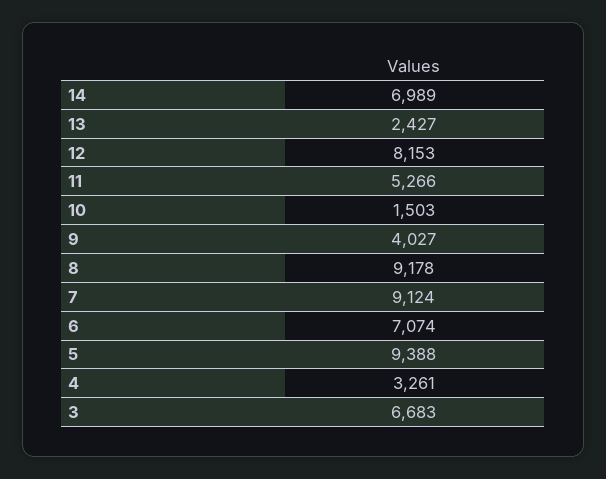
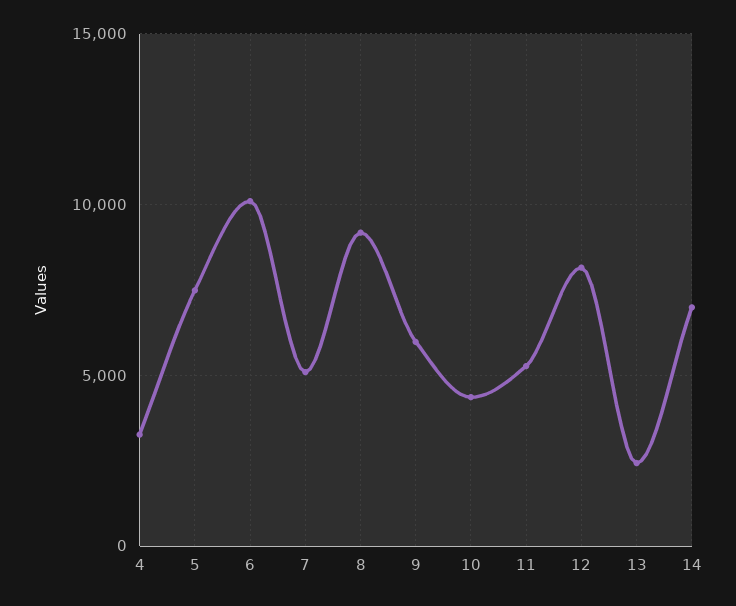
  {
    "14": 6989,
    "13": 2427,
    "12": 8153,
    "11": 5266,
-   "10": 1503,
+   "10": 4500,
-   "9": 4027,
+   "9": 6000,
    "8": 9178,
-   "7": 9124,
+   "7": 5000,
-   "6": 7074,
+   "6": 10000,
-   "5": 9388,
+   "5": 7500,
-   "4": 3261,
+   "4": 3261
-   "3": 6683
  }

